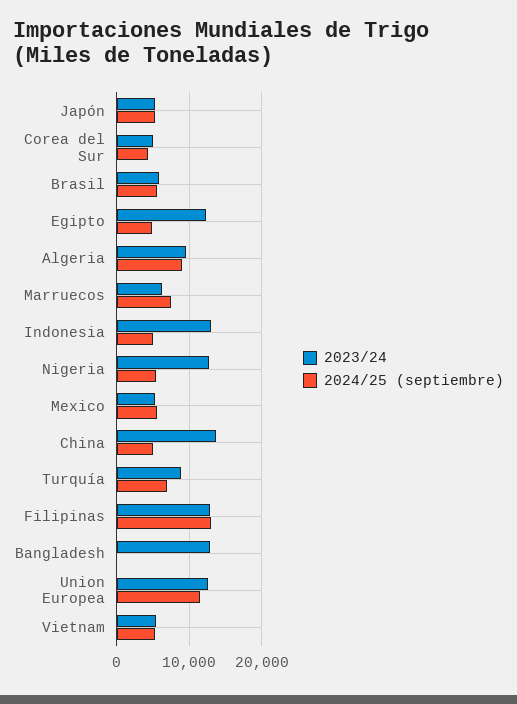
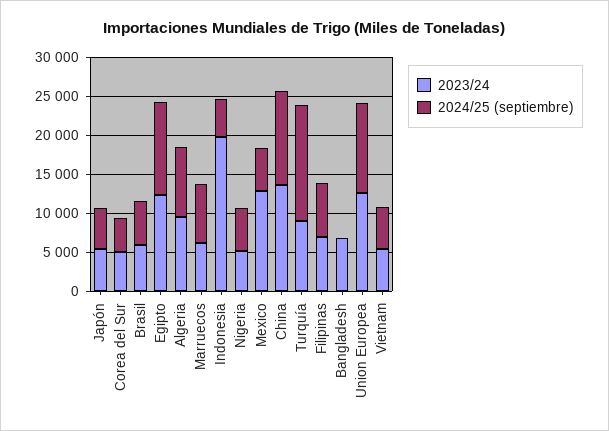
  {
    "2023/24": {
      "Japón": 5000,
      "Corea del Sur": 5000,
      "Brasil": 6000,
      "Egipto": 12000,
      "Algeria": 10000,
      "Marruecos": 6000,
-     "Indonesia": 13000,
+     "Indonesia": 20000,
-     "Nigeria": 13000,
+     "Nigeria": 5000,
-     "Mexico": 5000,
+     "Mexico": 12500,
      "China": 14000,
      "Turquía": 9000,
-     "Filipinas": 13000,
+     "Filipinas": 7500,
-     "Bangladesh": 13000,
+     "Bangladesh": 7500,
      "Union Europea": 13000,
      "Vietnam": 5000
    },
    "2024/25 (septiembre)": {
      "Japón": 5000,
      "Corea del Sur": 4000,
      "Brasil": 6000,
-     "Egipto": 5000,
+     "Egipto": 12500,
      "Algeria": 9000,
      "Marruecos": 8000,
      "Indonesia": 5000,
      "Nigeria": 6000,
      "Mexico": 6000,
-     "China": 5000,
+     "China": 12500,
-     "Turquía": 7000,
+     "Turquía": 15000,
-     "Filipinas": 13000,
+     "Filipinas": 7500,
      "Bangladesh": 0,
      "Union Europea": 12000,
      "Vietnam": 5000
    }
  }

